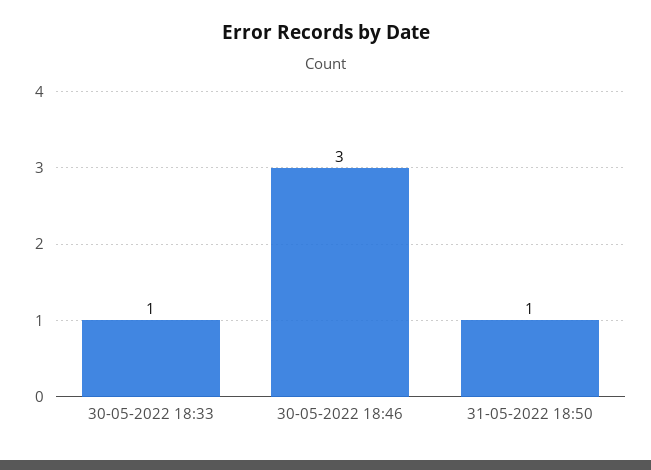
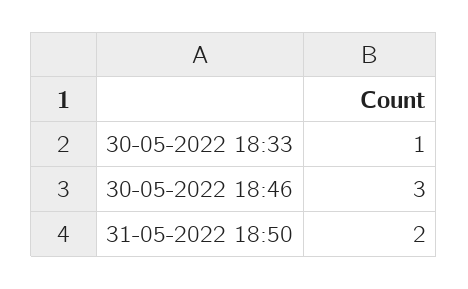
  {
    "30-05-2022 18:33": 1,
    "30-05-2022 18:46": 3,
-   "31-05-2022 18:50": 1
+   "31-05-2022 18:50": 2
  }

